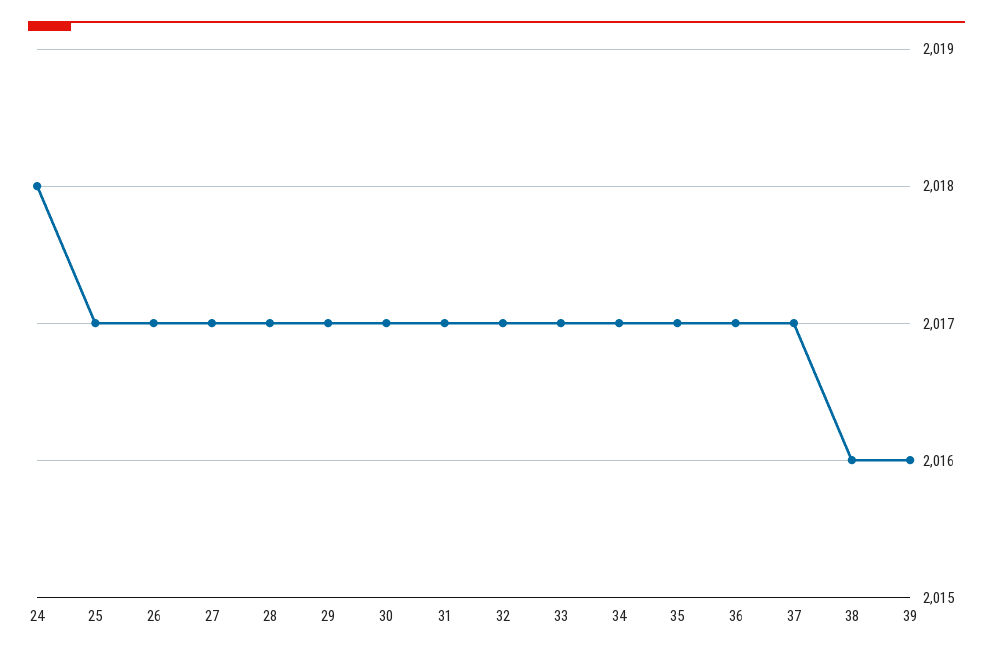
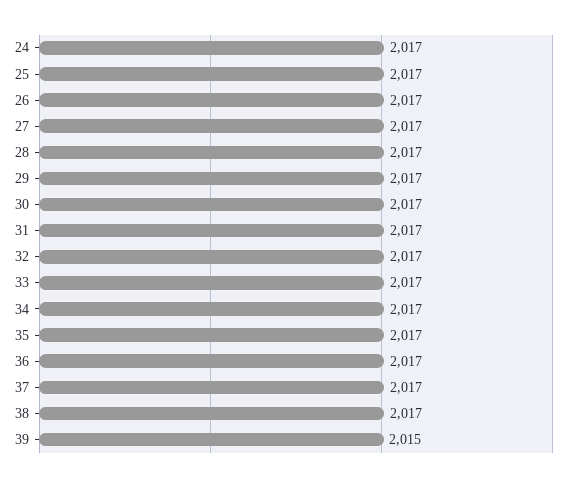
  {
-   "24": 2018,
+   "24": 2017,
    "25": 2017,
    "26": 2017,
    "27": 2017,
    "28": 2017,
    "29": 2017,
    "30": 2017,
    "31": 2017,
    "32": 2017,
    "33": 2017,
    "34": 2017,
    "35": 2017,
    "36": 2017,
    "37": 2017,
-   "38": 2016,
+   "38": 2017,
-   "39": 2016
+   "39": 2015
  }

